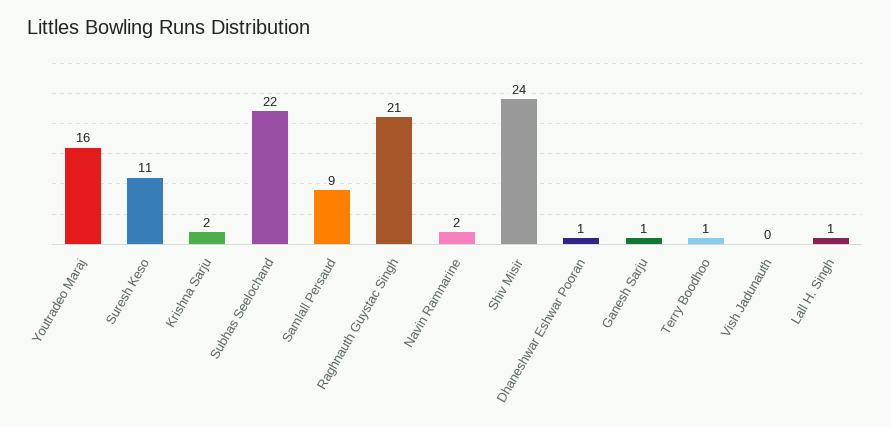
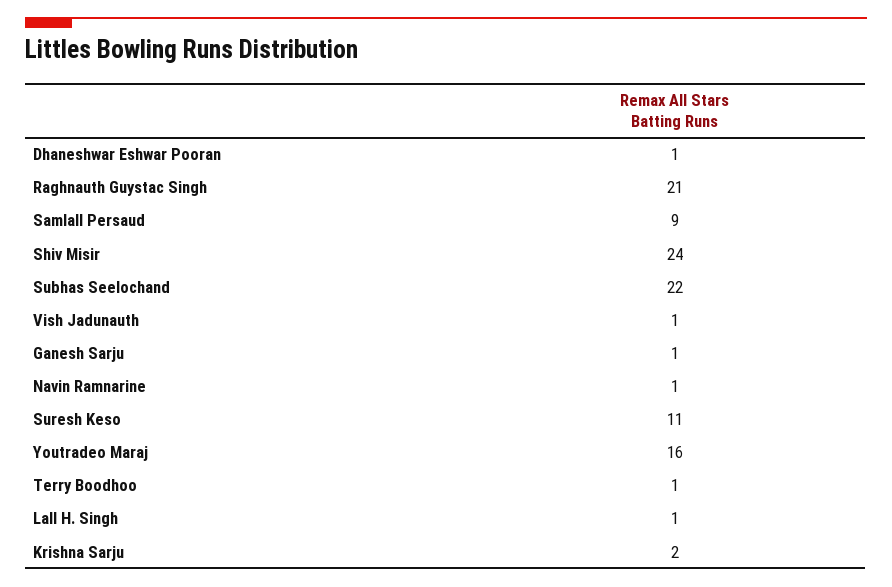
  {
    "Youtradeo Maraj": 16,
    "Suresh Keso": 11,
    "Krishna Sarju": 2,
    "Subhas Seelochand": 22,
    "Samlall Persaud": 9,
    "Raghnauth Guystac Singh": 21,
-   "Navin Ramnarine": 2,
+   "Navin Ramnarine": 1,
    "Shiv Misir": 24,
    "Dhaneshwar Eshwar Pooran": 1,
    "Ganesh Sarju": 1,
    "Terry Boodhoo": 1,
-   "Vish Jadunauth": 0,
+   "Vish Jadunauth": 1,
    "Lall H. Singh": 1
  }

